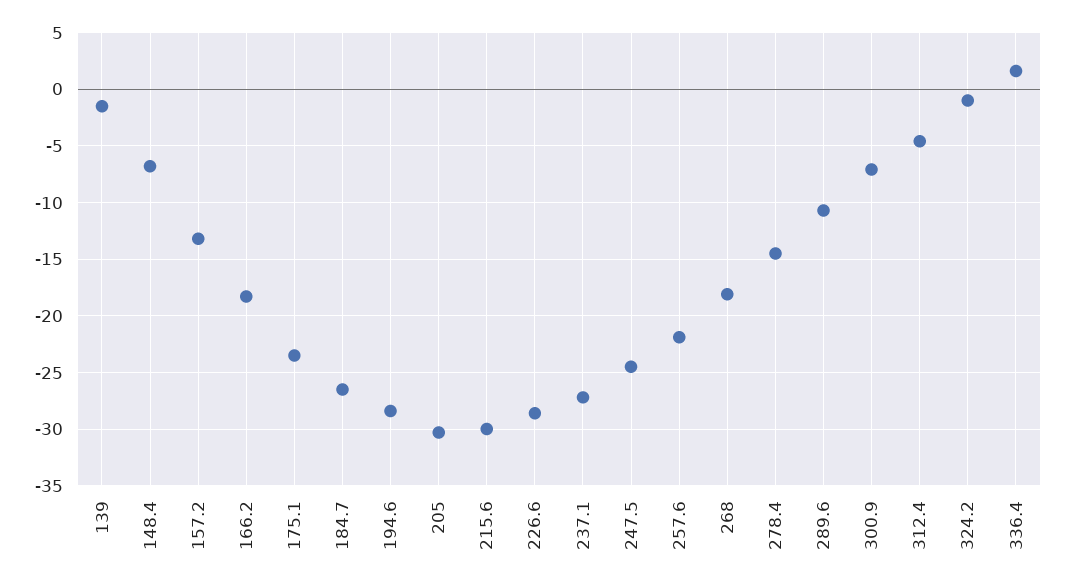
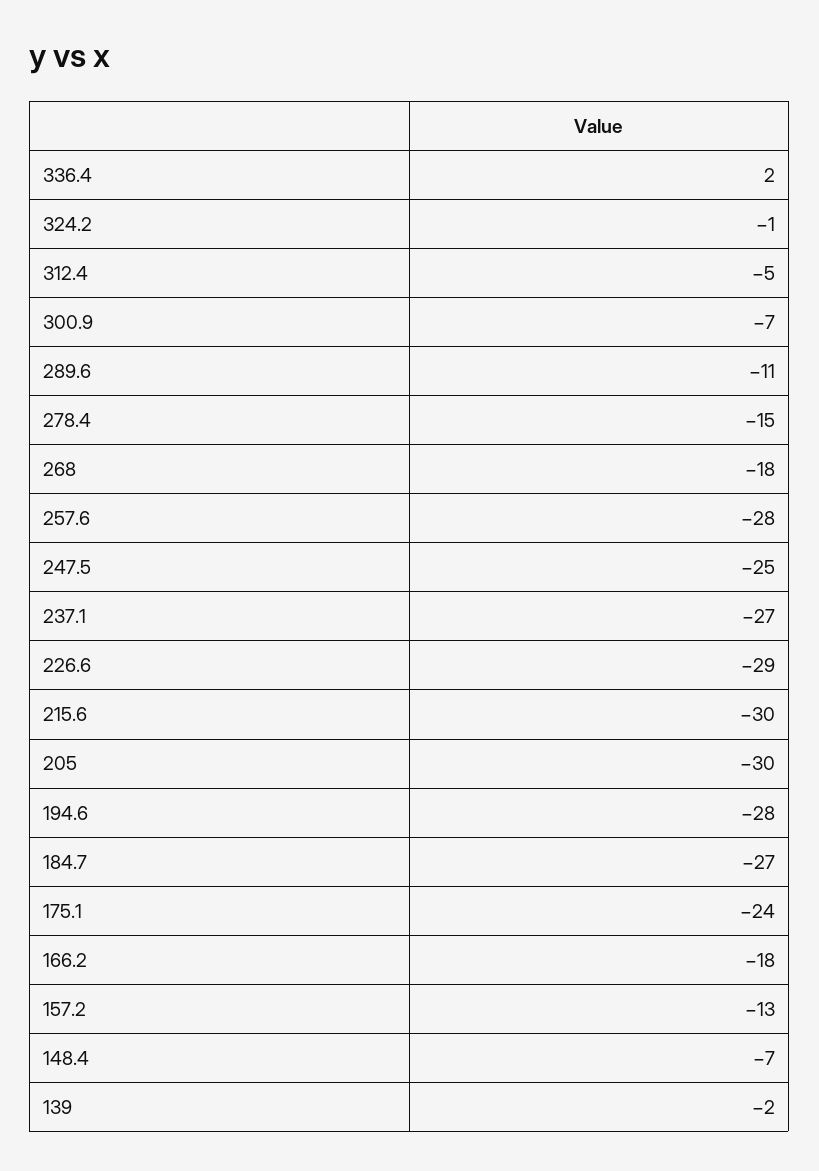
  {
    "139": -2,
    "148.4": -7,
    "157.2": -13,
    "166.2": -18,
    "175.1": -24,
    "184.7": -27,
    "194.6": -28,
    "205": -30,
    "215.6": -30,
    "226.6": -29,
    "237.1": -27,
    "247.5": -25,
-   "257.6": -22,
+   "257.6": -28,
    "268": -18,
    "278.4": -15,
    "289.6": -11,
    "300.9": -7,
    "312.4": -5,
    "324.2": -1,
    "336.4": 2
  }

